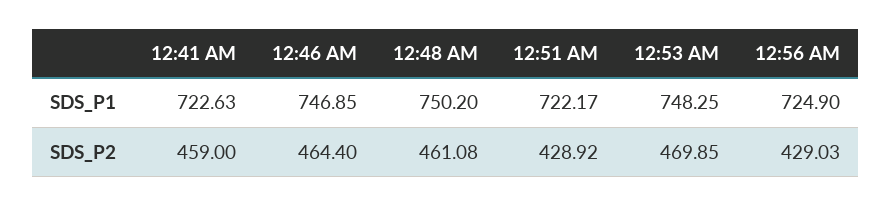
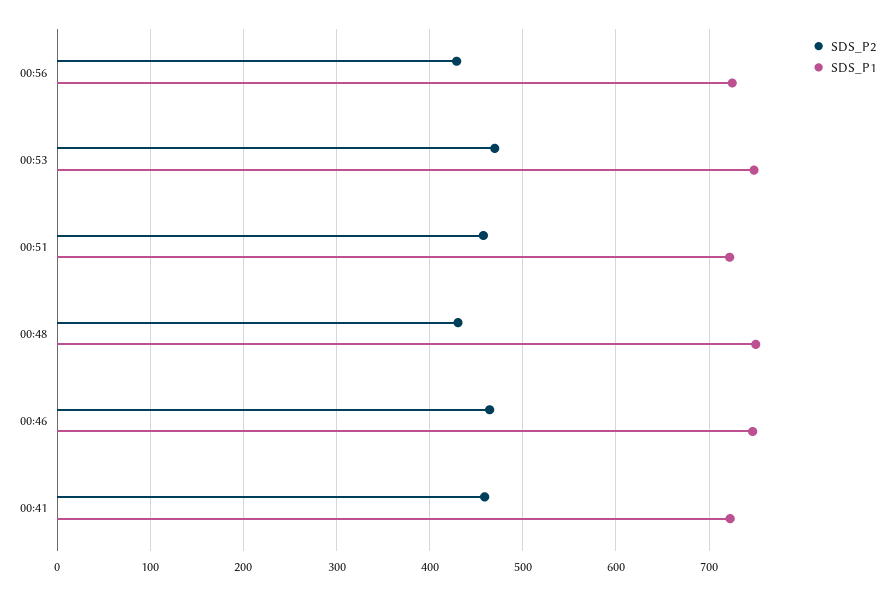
  {
    "SDS_P1": {
      "12:41 AM": 722.63,
      "12:46 AM": 746.85,
      "12:48 AM": 750.2,
      "12:51 AM": 722.17,
      "12:53 AM": 748.25,
      "12:56 AM": 724.9
    },
    "SDS_P2": {
      "12:41 AM": 459,
      "12:46 AM": 464.4,
-     "12:48 AM": 461.08,
+     "12:48 AM": 430,
-     "12:51 AM": 428.92,
+     "12:51 AM": 460,
      "12:53 AM": 469.85,
      "12:56 AM": 429.03
    }
  }

